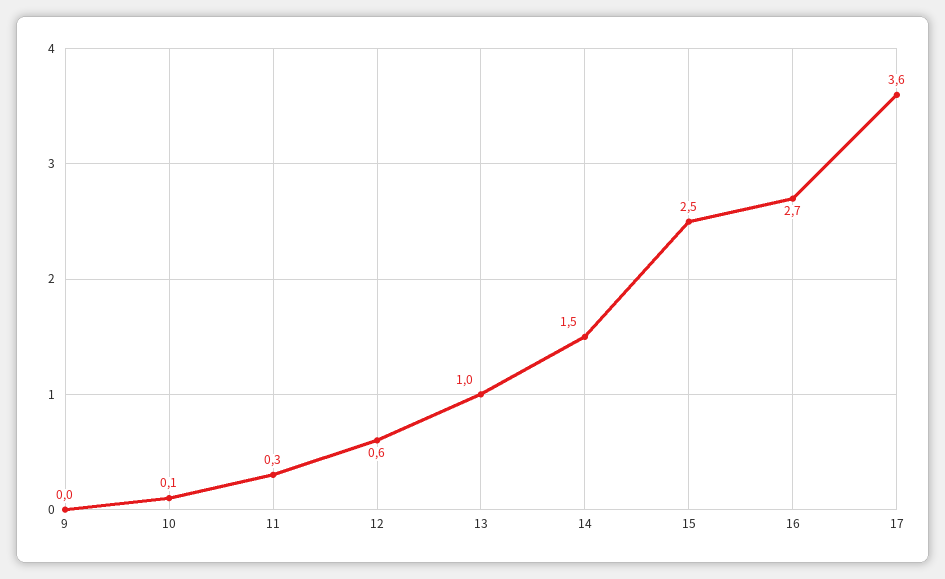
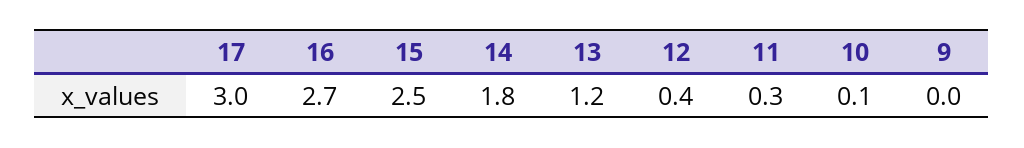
  {
    "9": 0,
    "10": 0.1,
    "11": 0.3,
-   "12": 0.6,
+   "12": 0.4,
-   "13": 1,
+   "13": 1.2,
-   "14": 1.5,
+   "14": 1.8,
    "15": 2.5,
    "16": 2.7,
-   "17": 3.6
+   "17": 3
  }

